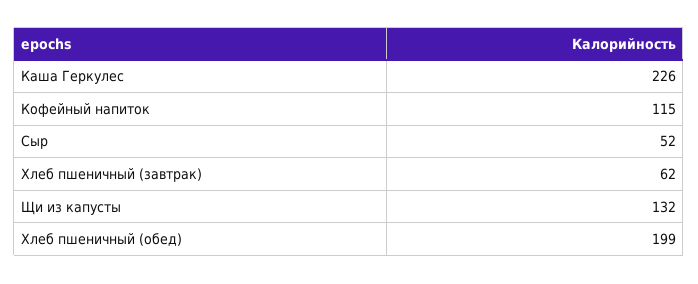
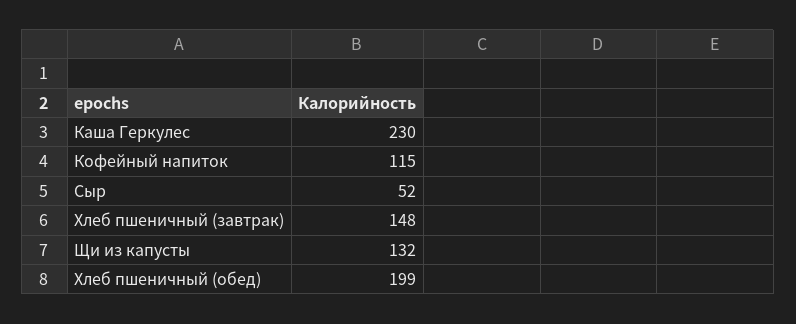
  {
-   "Каша Геркулес": 226,
+   "Каша Геркулес": 230,
    "Кофейный напиток": 115,
    "Сыр": 52,
-   "Хлеб пшеничный (завтрак)": 62,
+   "Хлеб пшеничный (завтрак)": 148,
    "Щи из капусты": 132,
    "Хлеб пшеничный (обед)": 199
  }

